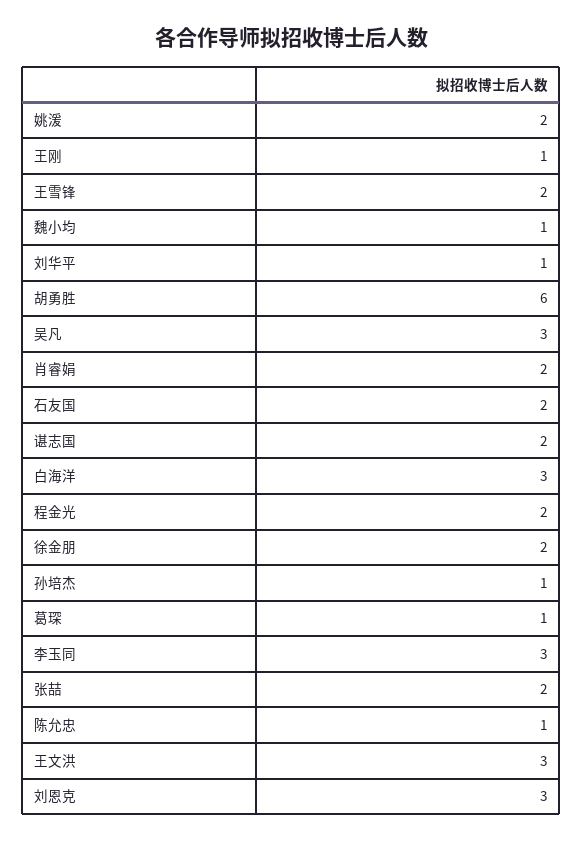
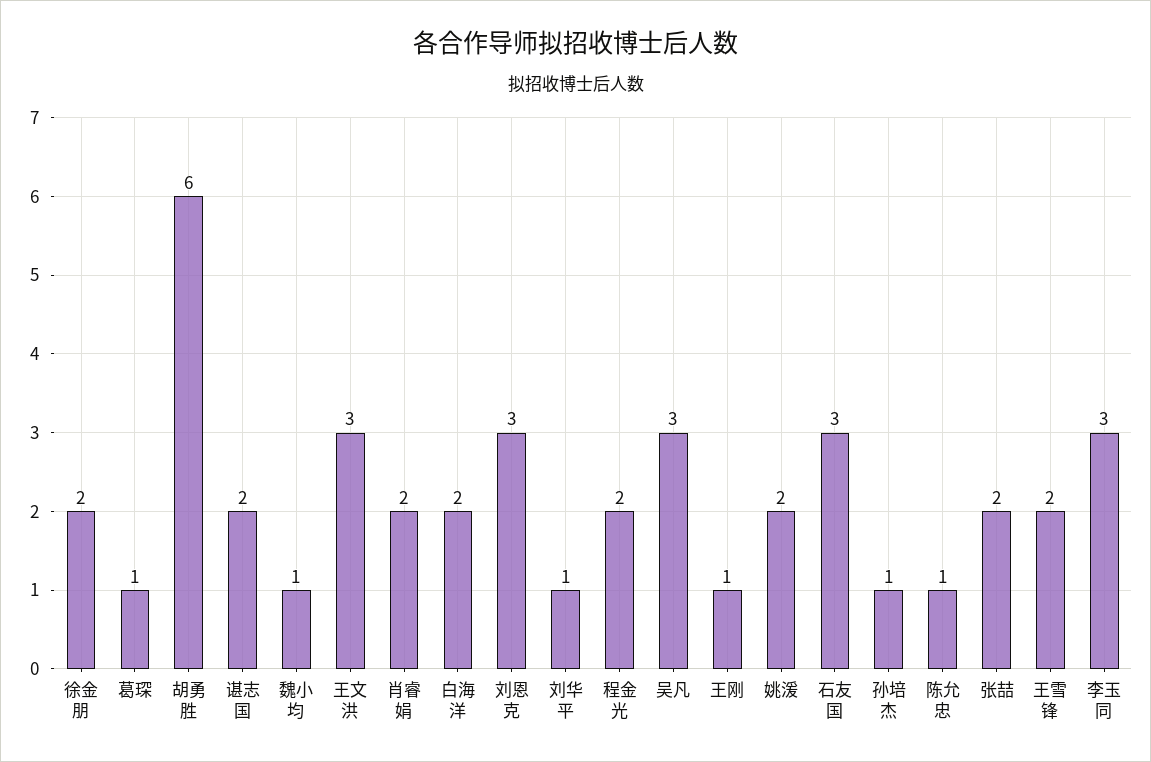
  {
    "姚湲": 2,
    "王刚": 1,
    "王雪锋": 2,
    "魏小均": 1,
    "刘华平": 1,
    "胡勇胜": 6,
    "吴凡": 3,
    "肖睿娟": 2,
-   "石友国": 2,
+   "石友国": 3,
    "谌志国": 2,
-   "白海洋": 3,
+   "白海洋": 2,
    "程金光": 2,
    "徐金朋": 2,
    "孙培杰": 1,
    "葛琛": 1,
    "李玉同": 3,
    "张喆": 2,
    "陈允忠": 1,
    "王文洪": 3,
    "刘恩克": 3
  }

